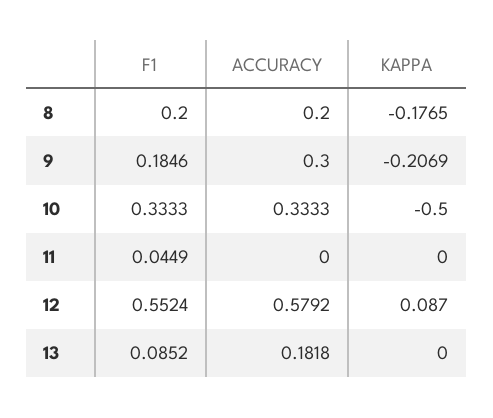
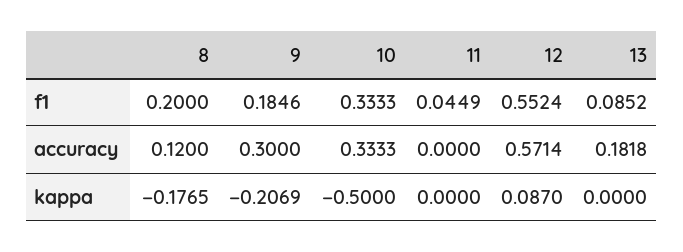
  {
    "F1": {
      "8": 0.2,
      "9": 0.1846,
      "10": 0.3333,
      "11": 0.0449,
      "12": 0.5524,
      "13": 0.0852
    },
    "ACCURACY": {
-     "8": 0.2,
+     "8": 0.12,
      "9": 0.3,
      "10": 0.3333,
      "11": 0,
-     "12": 0.5792,
+     "12": 0.5714,
      "13": 0.1818
    },
    "KAPPA": {
      "8": -0.1765,
      "9": -0.2069,
      "10": -0.5,
      "11": 0,
      "12": 0.087,
      "13": 0
    }
  }

